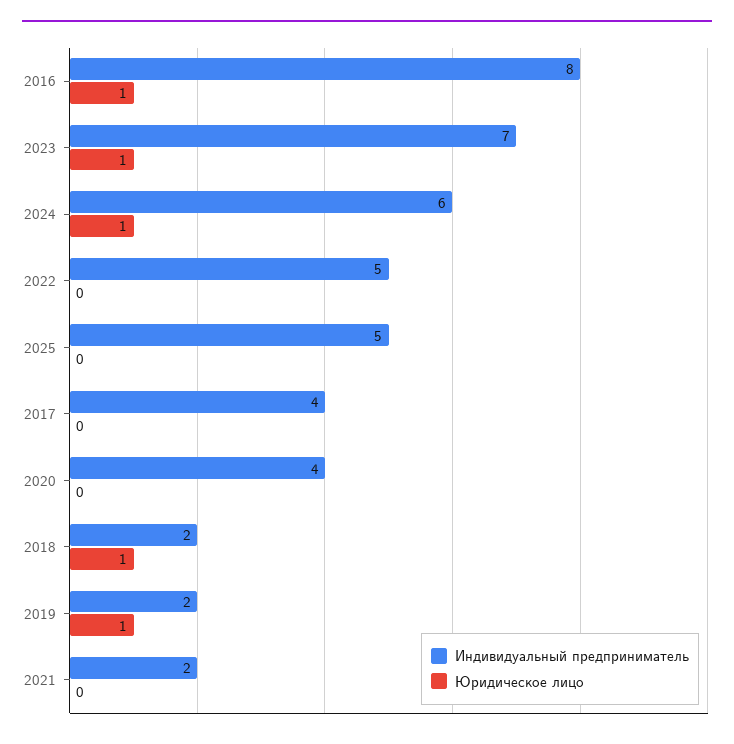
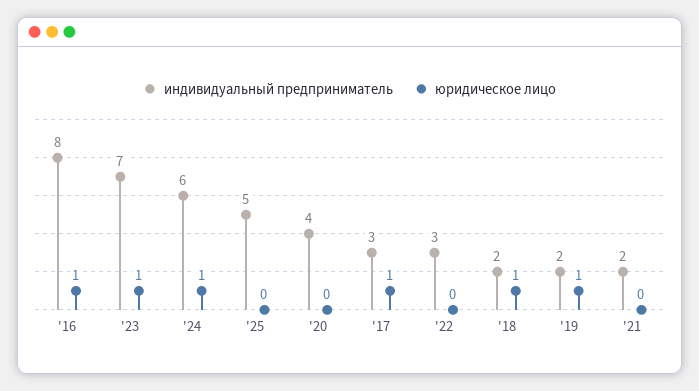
  {
    "Индивидуальный предприниматель": {
      "2016": 8,
      "2023": 7,
      "2024": 6,
-     "2022": 5,
+     "2022": 3,
      "2025": 5,
-     "2017": 4,
+     "2017": 3,
      "2020": 4,
      "2018": 2,
      "2019": 2,
      "2021": 2
    },
    "Юридическое лицо": {
      "2016": 1,
      "2023": 1,
      "2024": 1,
      "2022": 0,
      "2025": 0,
-     "2017": 0,
+     "2017": 1,
      "2020": 0,
      "2018": 1,
      "2019": 1,
      "2021": 0
    }
  }

